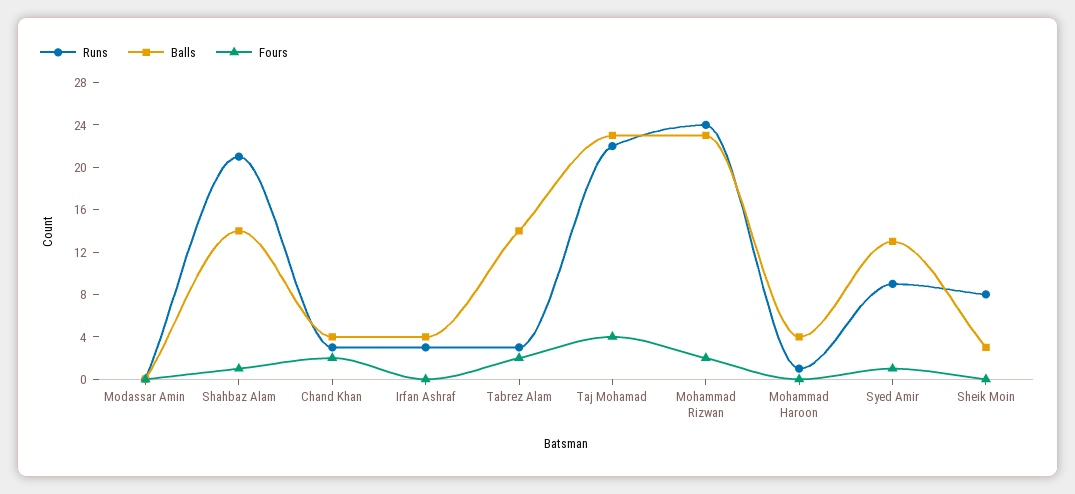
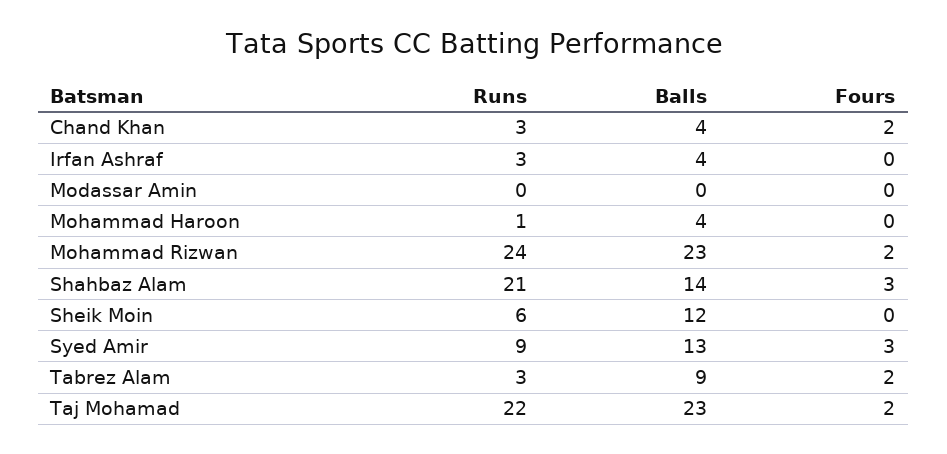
  {
    "Runs": {
      "Modassar Amin": 0,
      "Shahbaz Alam": 21,
      "Chand Khan": 3,
      "Irfan Ashraf": 3,
      "Tabrez Alam": 3,
      "Taj Mohamad": 22,
      "Mohammad Rizwan": 24,
      "Mohammad Haroon": 1,
      "Syed Amir": 9,
-     "Sheik Moin": 8
+     "Sheik Moin": 6
    },
    "Balls": {
      "Modassar Amin": 0,
      "Shahbaz Alam": 14,
      "Chand Khan": 4,
      "Irfan Ashraf": 4,
-     "Tabrez Alam": 14,
+     "Tabrez Alam": 9,
      "Taj Mohamad": 23,
      "Mohammad Rizwan": 23,
      "Mohammad Haroon": 4,
      "Syed Amir": 13,
-     "Sheik Moin": 3
+     "Sheik Moin": 12
    },
    "Fours": {
      "Modassar Amin": 0,
-     "Shahbaz Alam": 1,
+     "Shahbaz Alam": 3,
      "Chand Khan": 2,
      "Irfan Ashraf": 0,
      "Tabrez Alam": 2,
-     "Taj Mohamad": 4,
+     "Taj Mohamad": 2,
      "Mohammad Rizwan": 2,
      "Mohammad Haroon": 0,
-     "Syed Amir": 1,
+     "Syed Amir": 3,
      "Sheik Moin": 0
    }
  }

